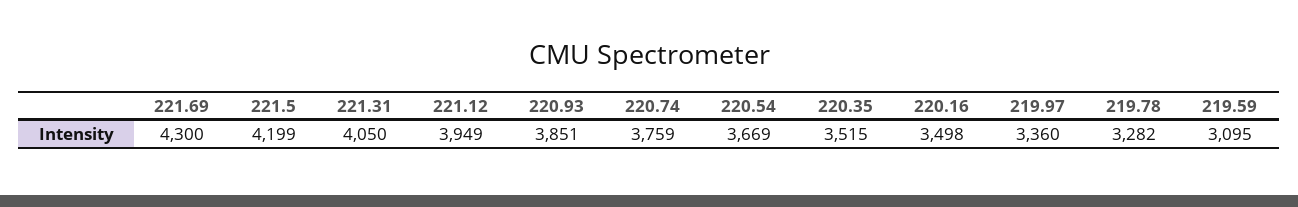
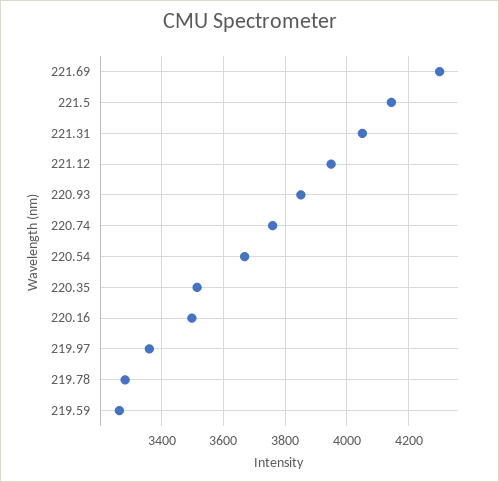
  {
    "221.69": 4300,
-   "221.5": 4199,
+   "221.5": 4140,
    "221.31": 4050,
    "221.12": 3949,
    "220.93": 3851,
    "220.74": 3759,
    "220.54": 3669,
    "220.35": 3515,
    "220.16": 3498,
    "219.97": 3360,
    "219.78": 3282,
-   "219.59": 3095
+   "219.59": 3260
  }

